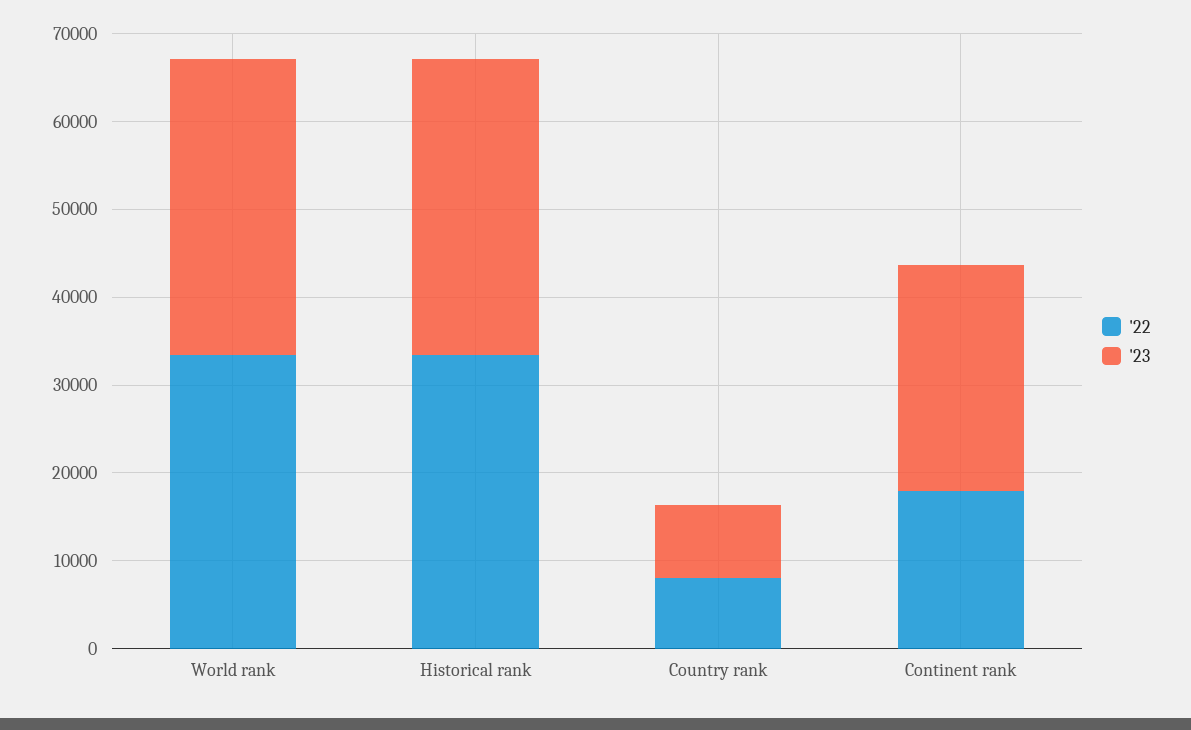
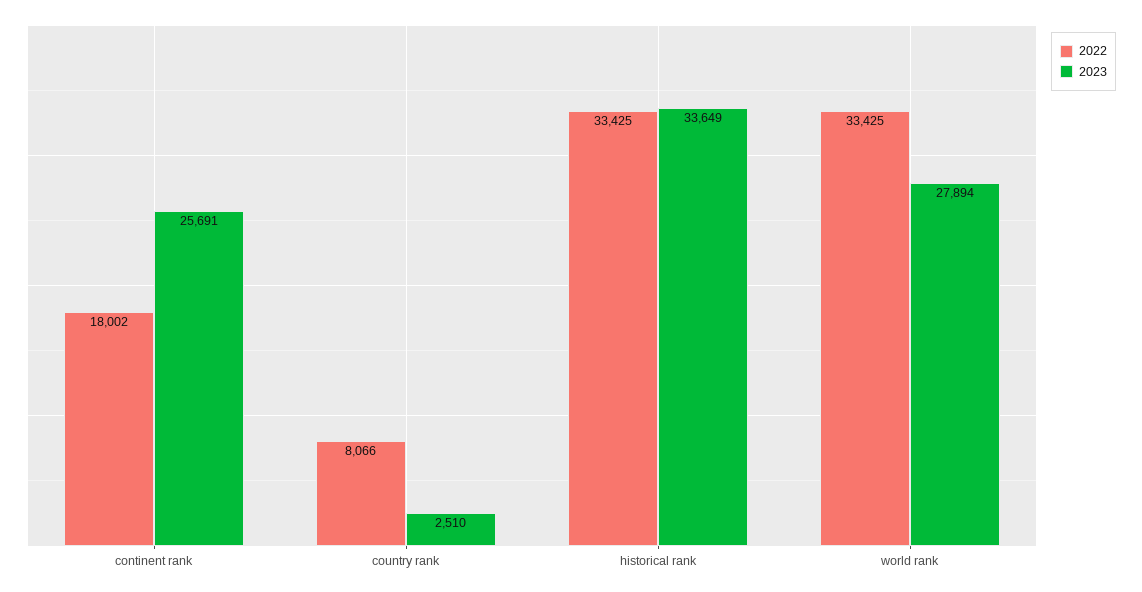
  {
    "'22": {
      "World rank": 33425,
      "Historical rank": 33425,
      "Country rank": 8066,
      "Continent rank": 18002
    },
    "'23": {
-     "World rank": 34000,
+     "World rank": 27894,
      "Historical rank": 33649,
-     "Country rank": 8000,
+     "Country rank": 2510,
      "Continent rank": 25691
    }
  }

